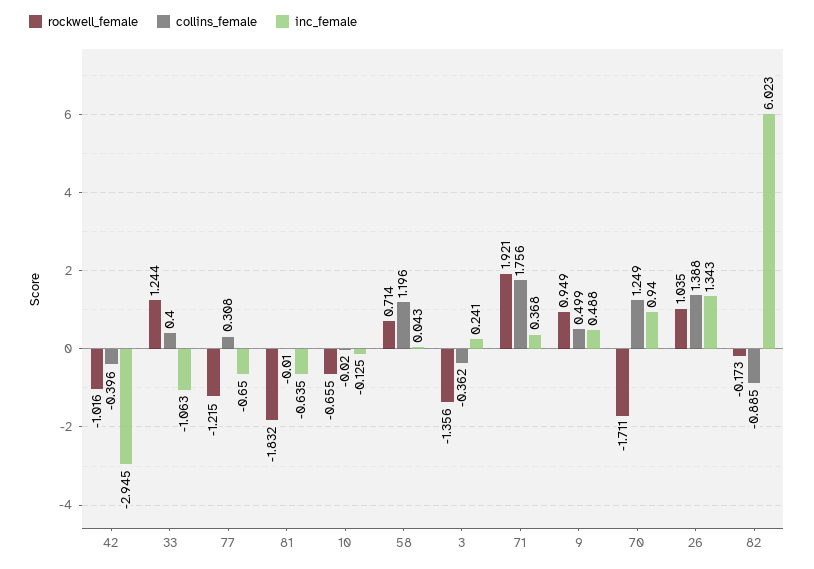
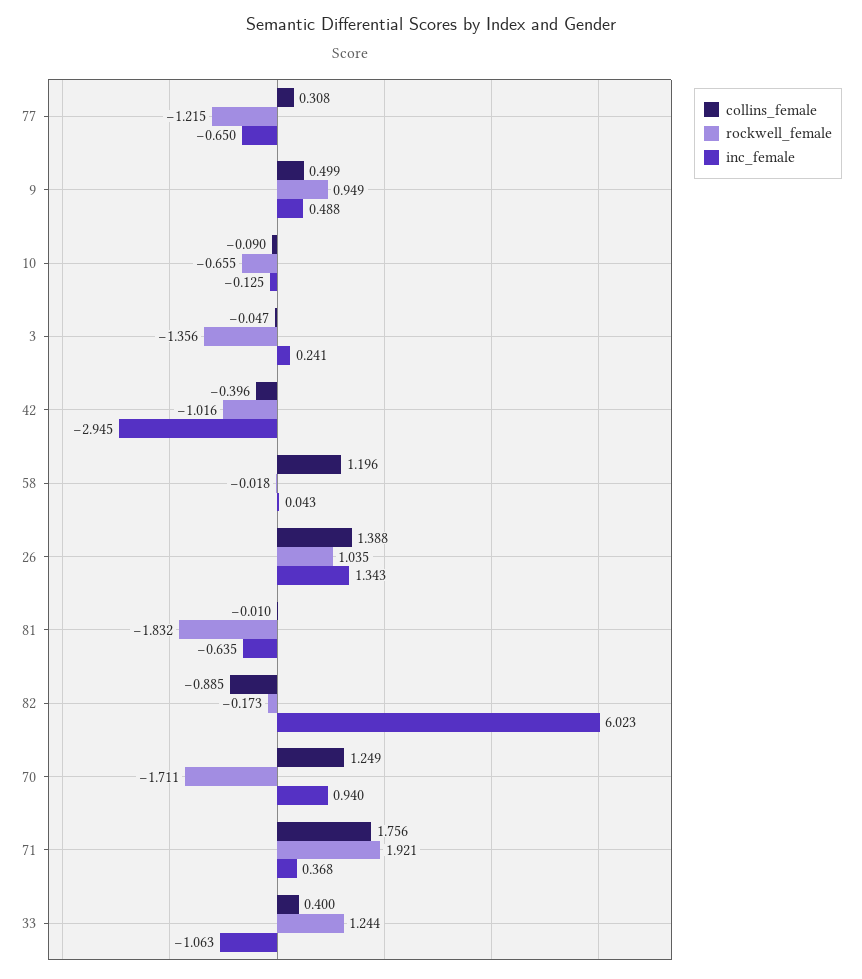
  {
    "rockwell_female": {
      "42": -1.016,
      "33": 1.244,
      "77": -1.215,
      "81": -1.832,
      "10": -0.655,
-     "58": 0.714,
+     "58": -0.018,
      "3": -1.356,
      "71": 1.921,
      "9": 0.949,
      "70": -1.711,
      "26": 1.035,
      "82": -0.173
    },
    "collins_female": {
      "42": -0.396,
      "33": 0.4,
      "77": 0.308,
      "81": -0.01,
-     "10": -0.02,
+     "10": -0.09,
      "58": 1.196,
-     "3": -0.362,
+     "3": -0.047,
      "71": 1.756,
      "9": 0.499,
      "70": 1.249,
      "26": 1.388,
      "82": -0.885
    },
    "inc_female": {
      "42": -2.945,
      "33": -1.063,
      "77": -0.65,
      "81": -0.635,
      "10": -0.125,
      "58": 0.043,
      "3": 0.241,
      "71": 0.368,
      "9": 0.488,
      "70": 0.94,
      "26": 1.343,
      "82": 6.023
    }
  }

